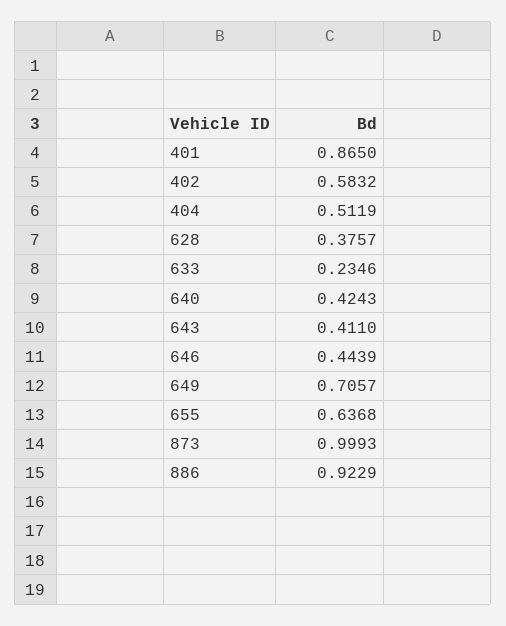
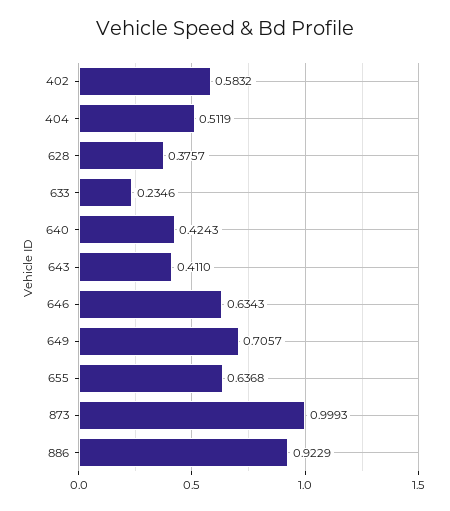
  {
-   "401": 0.865,
    "402": 0.5832,
    "404": 0.5119,
    "628": 0.3757,
    "633": 0.2346,
    "640": 0.4243,
    "643": 0.411,
-   "646": 0.4439,
+   "646": 0.6343,
    "649": 0.7057,
    "655": 0.6368,
    "873": 0.9993,
    "886": 0.9229
  }

